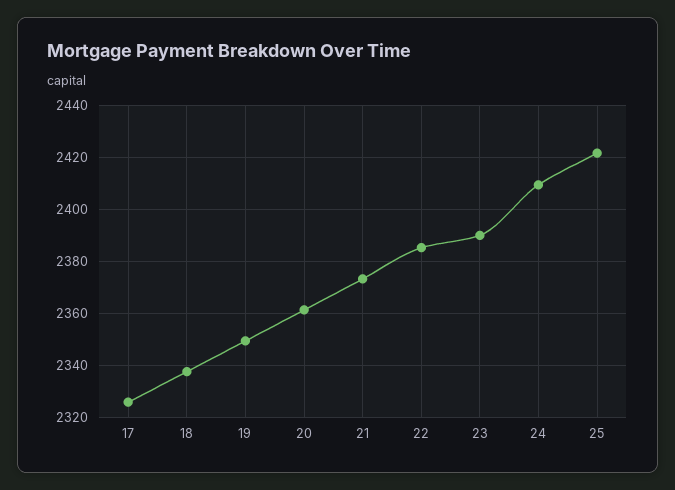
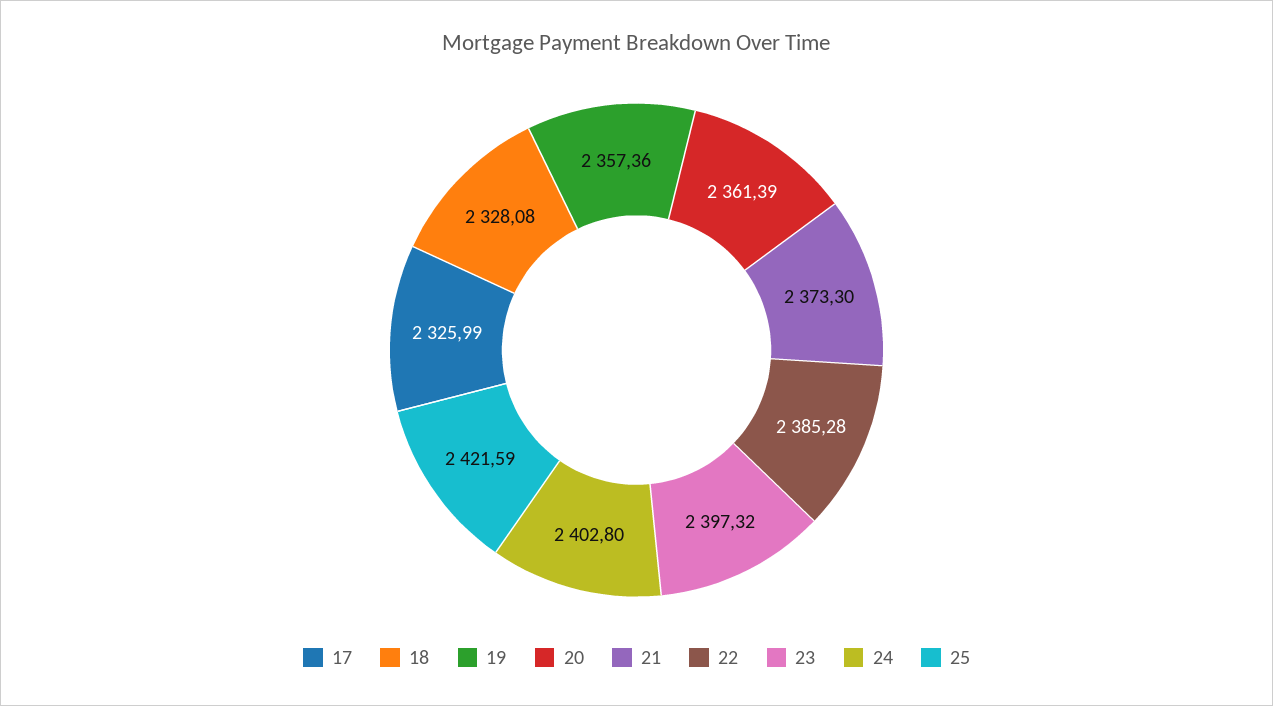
  {
    "17": 2325.99,
-   "18": 2337.5,
+   "18": 2328.08,
-   "19": 2350,
+   "19": 2357.36,
    "20": 2361.39,
    "21": 2373.3,
    "22": 2385.28,
-   "23": 2390,
+   "23": 2397.32,
-   "24": 2410,
+   "24": 2402.8,
    "25": 2421.59
  }

